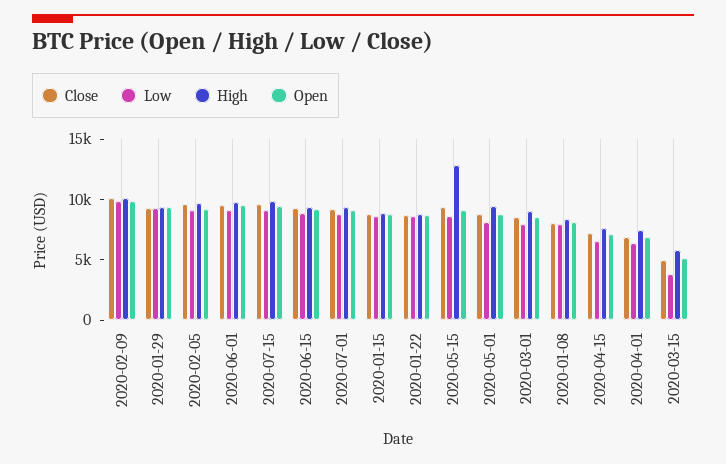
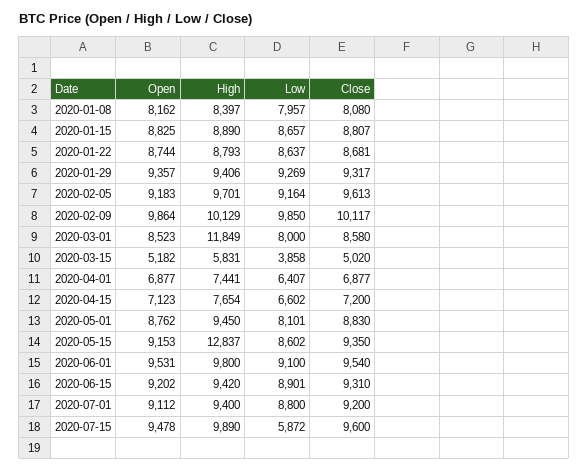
  {
    "Close": {
      "2020-02-09": 10117,
      "2020-01-29": 9317,
      "2020-02-05": 9613,
      "2020-06-01": 9540,
      "2020-07-15": 9600,
      "2020-06-15": 9310,
      "2020-07-01": 9200,
      "2020-01-15": 8807,
      "2020-01-22": 8681,
      "2020-05-15": 9350,
      "2020-05-01": 8830,
      "2020-03-01": 8580,
      "2020-01-08": 8080,
      "2020-04-15": 7200,
      "2020-04-01": 6877,
      "2020-03-15": 5020
    },
    "Low": {
      "2020-02-09": 9850,
      "2020-01-29": 9269,
      "2020-02-05": 9164,
      "2020-06-01": 9100,
-     "2020-07-15": 9000,
+     "2020-07-15": 5872,
      "2020-06-15": 8901,
      "2020-07-01": 8800,
      "2020-01-15": 8657,
      "2020-01-22": 8637,
      "2020-05-15": 8602,
      "2020-05-01": 8101,
      "2020-03-01": 8000,
      "2020-01-08": 7957,
      "2020-04-15": 6602,
      "2020-04-01": 6407,
      "2020-03-15": 3858
    },
    "High": {
      "2020-02-09": 10129,
      "2020-01-29": 9406,
      "2020-02-05": 9701,
      "2020-06-01": 9800,
      "2020-07-15": 9890,
      "2020-06-15": 9420,
      "2020-07-01": 9400,
      "2020-01-15": 8890,
      "2020-01-22": 8793,
      "2020-05-15": 12837,
      "2020-05-01": 9450,
-     "2020-03-01": 9000,
+     "2020-03-01": 11849,
      "2020-01-08": 8397,
      "2020-04-15": 7654,
      "2020-04-01": 7441,
      "2020-03-15": 5831
    },
    "Open": {
      "2020-02-09": 9864,
      "2020-01-29": 9357,
      "2020-02-05": 9183,
      "2020-06-01": 9531,
      "2020-07-15": 9478,
      "2020-06-15": 9202,
      "2020-07-01": 9112,
      "2020-01-15": 8825,
      "2020-01-22": 8744,
      "2020-05-15": 9153,
      "2020-05-01": 8762,
      "2020-03-01": 8523,
      "2020-01-08": 8162,
      "2020-04-15": 7123,
      "2020-04-01": 6877,
      "2020-03-15": 5182
    }
  }

